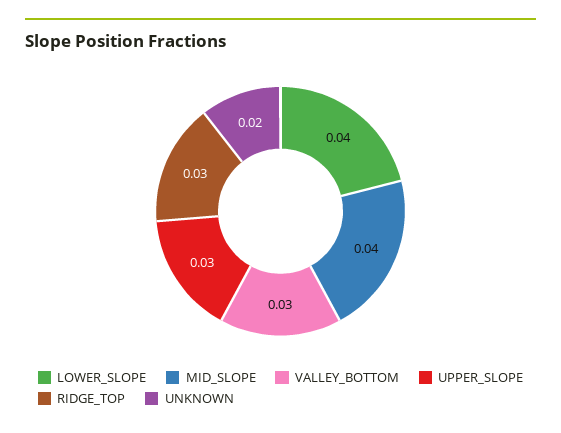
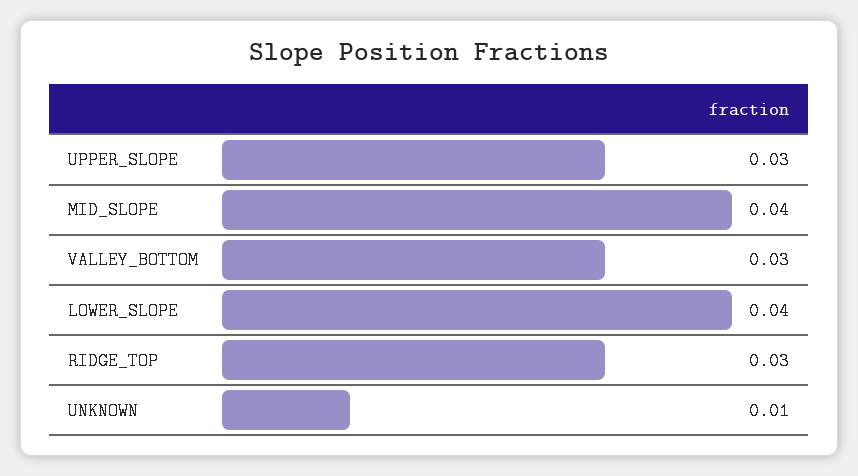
  {
    "LOWER_SLOPE": 0.04,
    "MID_SLOPE": 0.04,
    "VALLEY_BOTTOM": 0.03,
    "UPPER_SLOPE": 0.03,
    "RIDGE_TOP": 0.03,
-   "UNKNOWN": 0.02
+   "UNKNOWN": 0.01
  }

